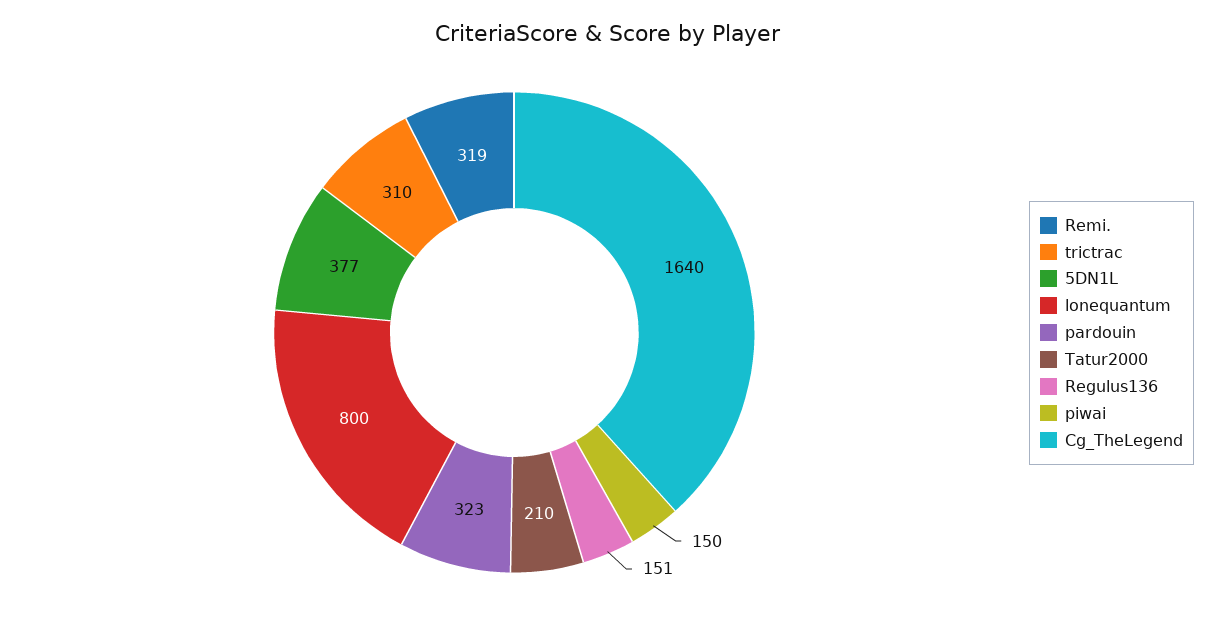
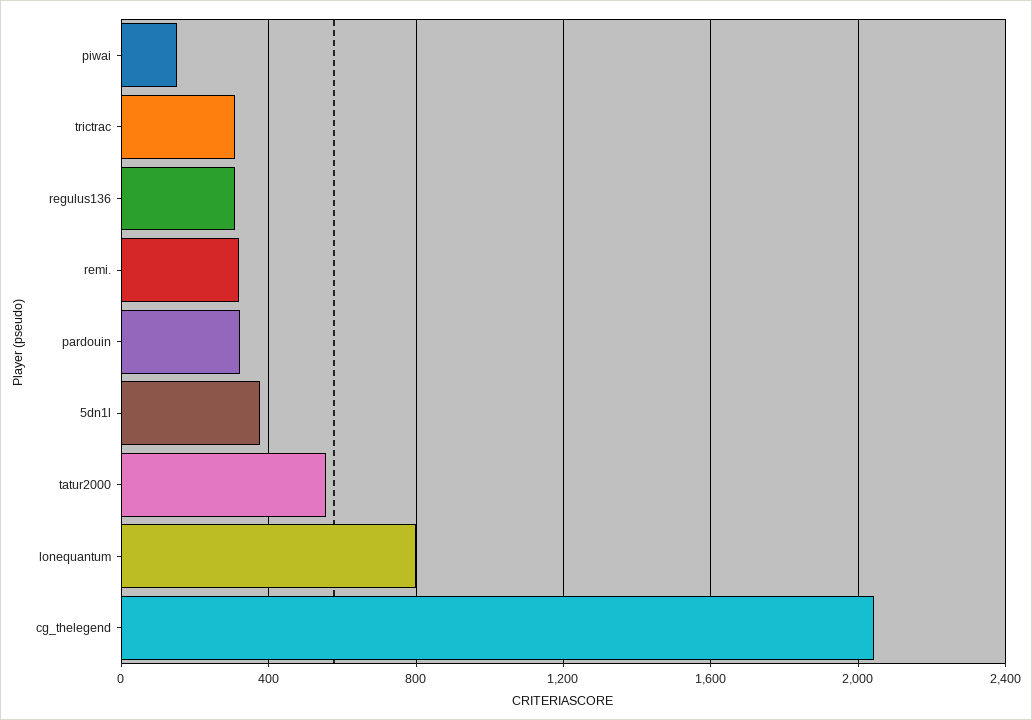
  {
    "Remi.": 319,
    "trictrac": 310,
    "5DN1L": 377,
    "lonequantum": 800,
    "pardouin": 323,
-   "Tatur2000": 210,
+   "Tatur2000": 550,
-   "Regulus136": 151,
+   "Regulus136": 300,
    "piwai": 150,
-   "Cg_TheLegend": 1640
+   "Cg_TheLegend": 2050
  }

